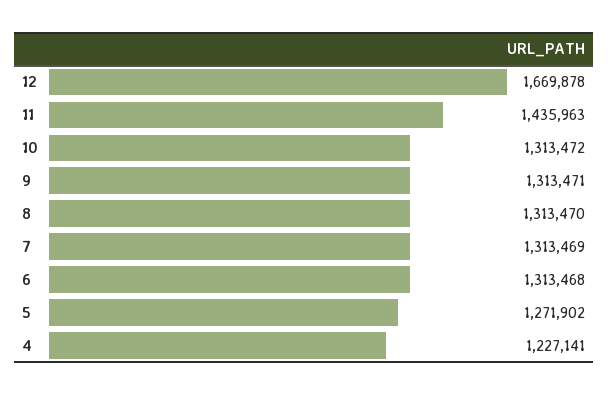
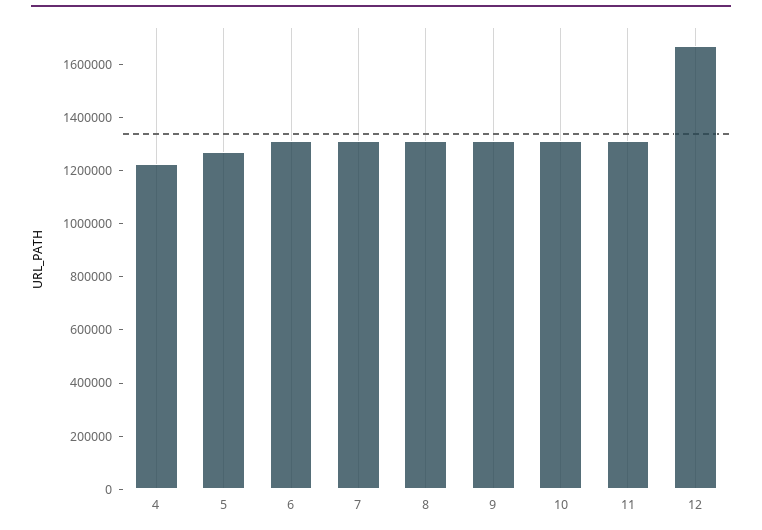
  {
    "12": 1669878,
-   "11": 1435963,
+   "11": 1300000,
    "10": 1313472,
    "9": 1313471,
    "8": 1313470,
    "7": 1313469,
    "6": 1313468,
    "5": 1271902,
    "4": 1227141
  }

